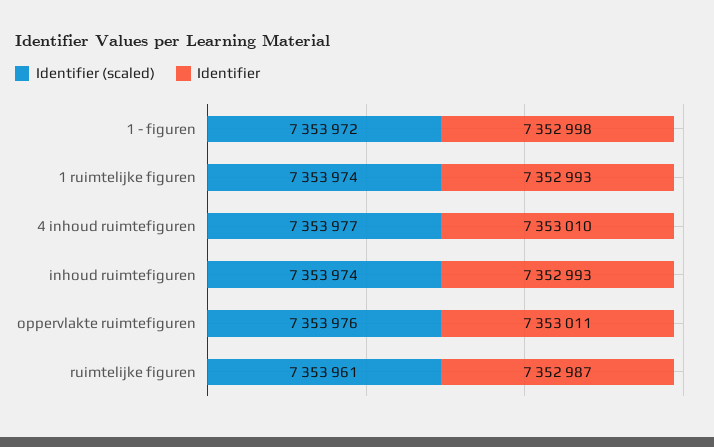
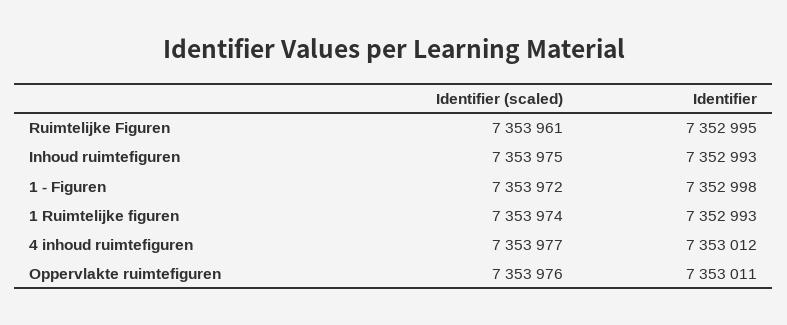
  {
    "Identifier (scaled)": {
      "1 - figuren": 7353972,
      "1 ruimtelijke figuren": 7353974,
      "4 inhoud ruimtefiguren": 7353977,
-     "inhoud ruimtefiguren": 7353974,
+     "inhoud ruimtefiguren": 7353975,
      "oppervlakte ruimtefiguren": 7353976,
      "ruimtelijke figuren": 7353961
    },
    "Identifier": {
      "1 - figuren": 7352998,
      "1 ruimtelijke figuren": 7352993,
-     "4 inhoud ruimtefiguren": 7353010,
+     "4 inhoud ruimtefiguren": 7353012,
      "inhoud ruimtefiguren": 7352993,
      "oppervlakte ruimtefiguren": 7353011,
-     "ruimtelijke figuren": 7352987
+     "ruimtelijke figuren": 7352995
    }
  }

